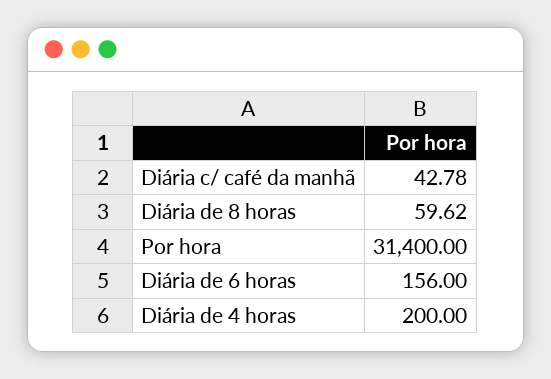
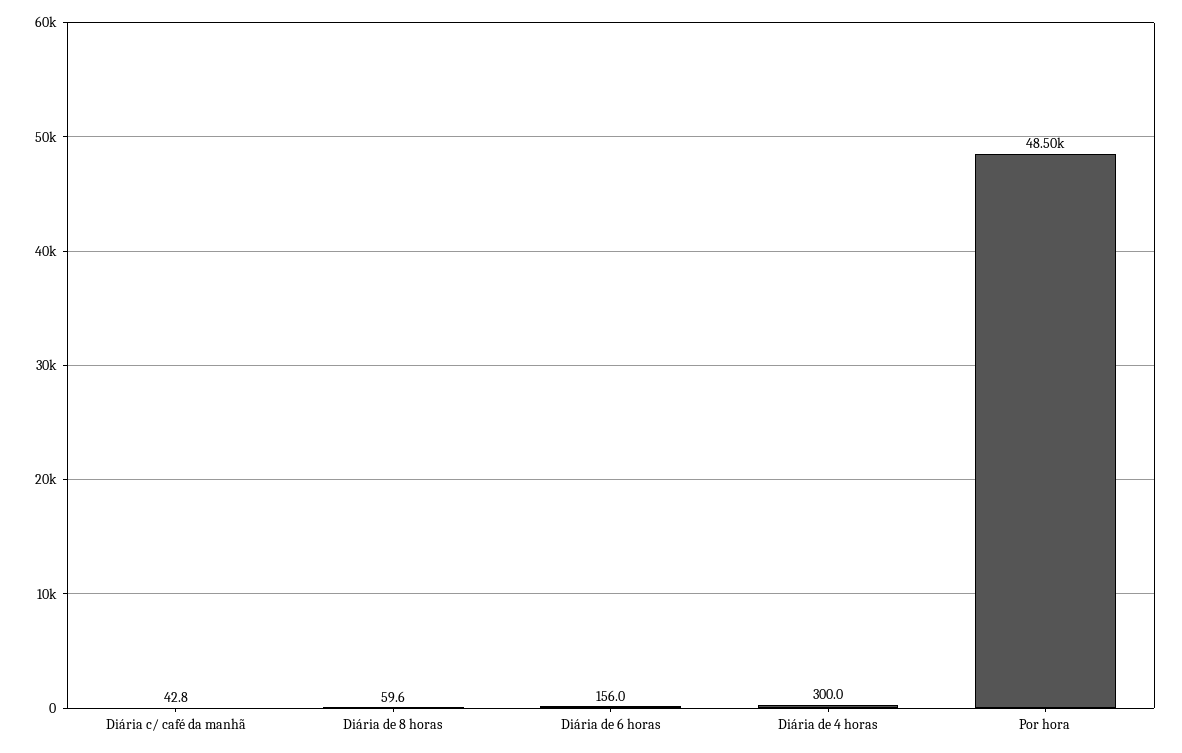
  {
    "Diária c/ café da manhã": 42.78,
    "Diária de 8 horas": 59.62,
-   "Por hora": 31400,
+   "Por hora": 48500,
    "Diária de 6 horas": 156,
-   "Diária de 4 horas": 200
+   "Diária de 4 horas": 300
  }

